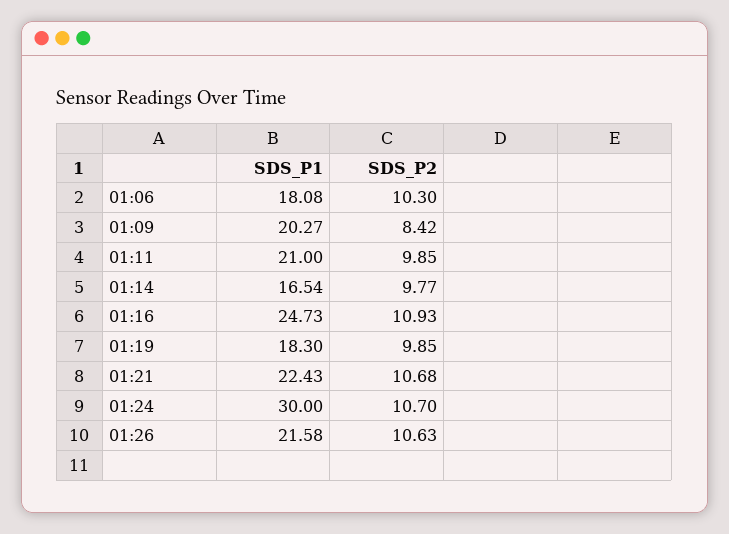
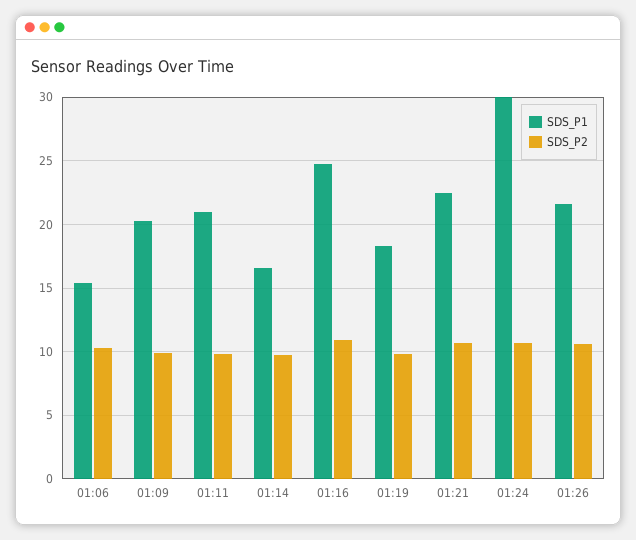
  {
    "SDS_P1": {
-     "01:06": 18.08,
+     "01:06": 15.5,
      "01:09": 20.27,
      "01:11": 21,
      "01:14": 16.54,
      "01:16": 24.73,
      "01:19": 18.3,
      "01:21": 22.43,
      "01:24": 30,
      "01:26": 21.58
    },
    "SDS_P2": {
      "01:06": 10.3,
-     "01:09": 8.42,
+     "01:09": 10,
      "01:11": 9.85,
      "01:14": 9.77,
      "01:16": 10.93,
      "01:19": 9.85,
      "01:21": 10.68,
      "01:24": 10.7,
      "01:26": 10.63
    }
  }

